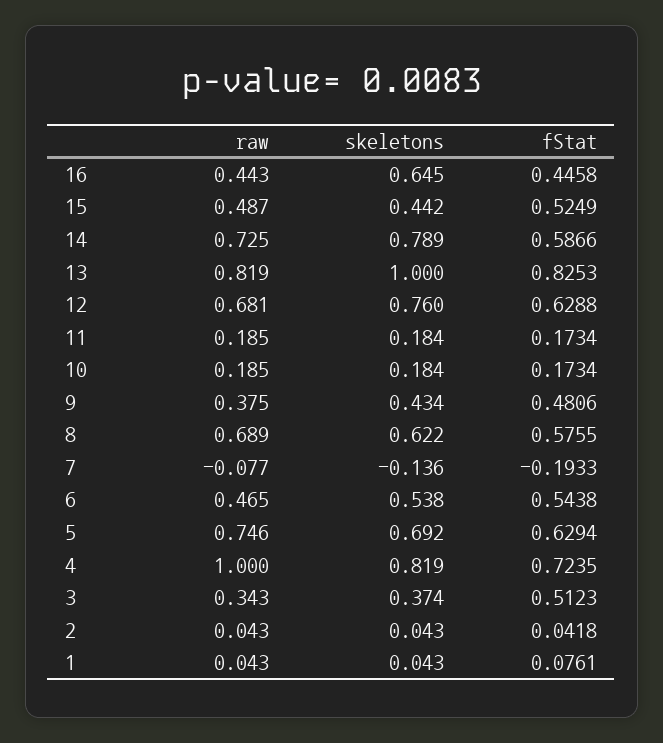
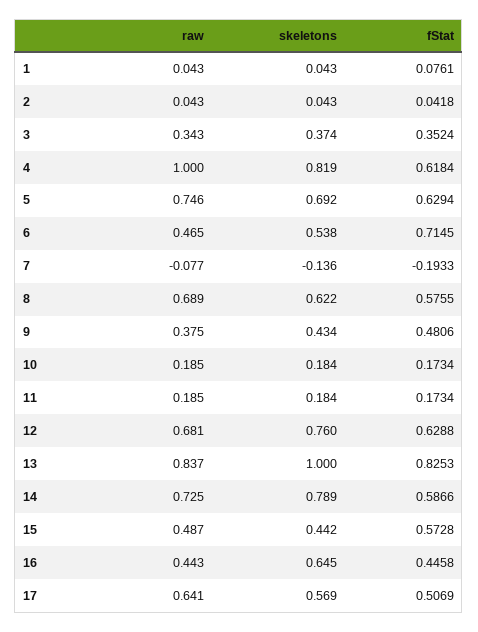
  {
    "raw": {
      "16": 0.443,
      "15": 0.487,
      "14": 0.725,
-     "13": 0.819,
+     "13": 0.837,
      "12": 0.681,
      "11": 0.185,
      "10": 0.185,
      "9": 0.375,
      "8": 0.689,
      "7": -0.077,
      "6": 0.465,
      "5": 0.746,
      "4": 1,
      "3": 0.343,
      "2": 0.043,
-     "1": 0.043
+     "1": 0.043,
+     "17": 0.641
    },
    "skeletons": {
      "16": 0.645,
      "15": 0.442,
      "14": 0.789,
      "13": 1,
      "12": 0.76,
      "11": 0.184,
      "10": 0.184,
      "9": 0.434,
      "8": 0.622,
      "7": -0.136,
      "6": 0.538,
      "5": 0.692,
      "4": 0.819,
      "3": 0.374,
      "2": 0.043,
-     "1": 0.043
+     "1": 0.043,
+     "17": 0.569
    },
    "fStat": {
      "16": 0.4458,
-     "15": 0.5249,
+     "15": 0.5728,
      "14": 0.5866,
      "13": 0.8253,
      "12": 0.6288,
      "11": 0.1734,
      "10": 0.1734,
      "9": 0.4806,
      "8": 0.5755,
      "7": -0.1933,
-     "6": 0.5438,
+     "6": 0.7145,
      "5": 0.6294,
-     "4": 0.7235,
+     "4": 0.6184,
-     "3": 0.5123,
+     "3": 0.3524,
      "2": 0.0418,
-     "1": 0.0761
+     "1": 0.0761,
+     "17": 0.5069
    }
  }

